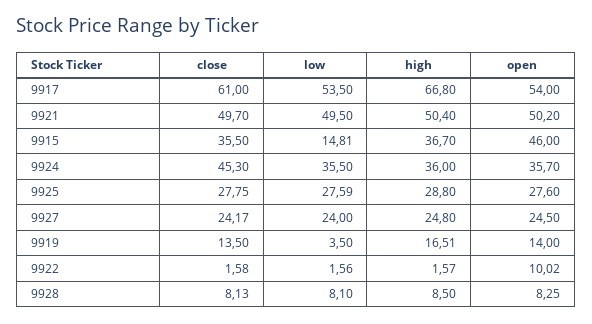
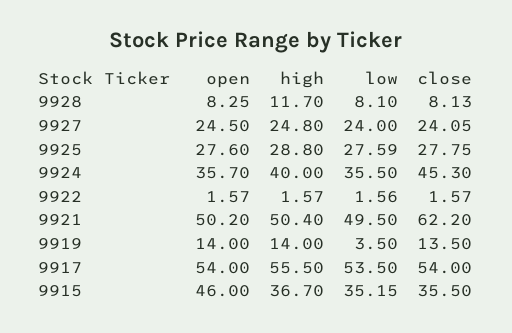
  {
    "close": {
-     "9917": 61,
+     "9917": 54,
-     "9921": 49.7,
+     "9921": 62.2,
      "9915": 35.5,
      "9924": 45.3,
      "9925": 27.75,
-     "9927": 24.17,
+     "9927": 24.05,
      "9919": 13.5,
-     "9922": 1.58,
+     "9922": 1.57,
      "9928": 8.13
    },
    "low": {
      "9917": 53.5,
      "9921": 49.5,
-     "9915": 14.81,
+     "9915": 35.15,
      "9924": 35.5,
      "9925": 27.59,
      "9927": 24,
      "9919": 3.5,
      "9922": 1.56,
      "9928": 8.1
    },
    "high": {
-     "9917": 66.8,
+     "9917": 55.5,
      "9921": 50.4,
      "9915": 36.7,
-     "9924": 36,
+     "9924": 40,
      "9925": 28.8,
      "9927": 24.8,
-     "9919": 16.51,
+     "9919": 14,
      "9922": 1.57,
-     "9928": 8.5
+     "9928": 11.7
    },
    "open": {
      "9917": 54,
      "9921": 50.2,
      "9915": 46,
      "9924": 35.7,
      "9925": 27.6,
      "9927": 24.5,
      "9919": 14,
-     "9922": 10.02,
+     "9922": 1.57,
      "9928": 8.25
    }
  }

